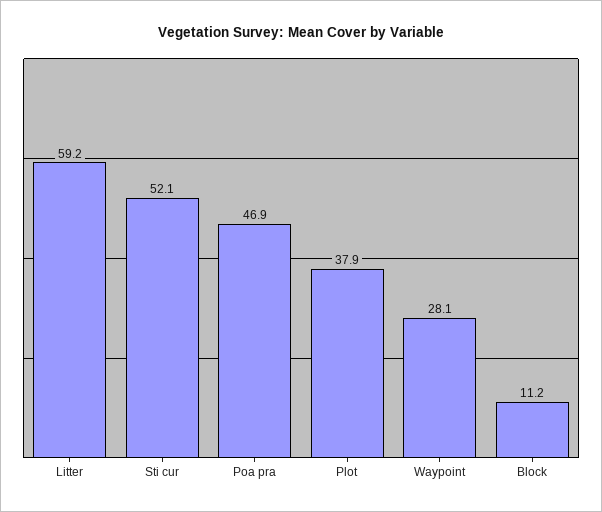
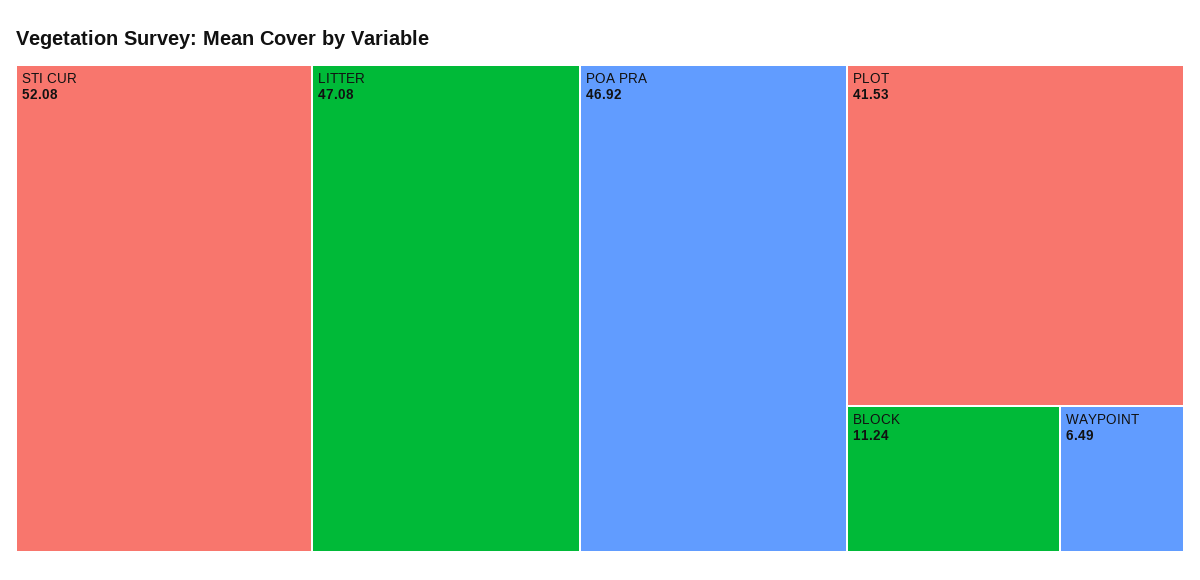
  {
-   "Litter": 59.2,
+   "Litter": 47.08,
    "Sti cur": 52.08,
    "Poa pra": 46.92,
-   "Plot": 37.9,
+   "Plot": 41.53,
-   "Waypoint": 28.1,
+   "Waypoint": 6.49,
    "Block": 11.24
  }

